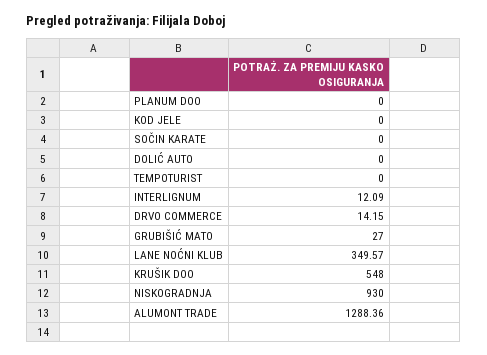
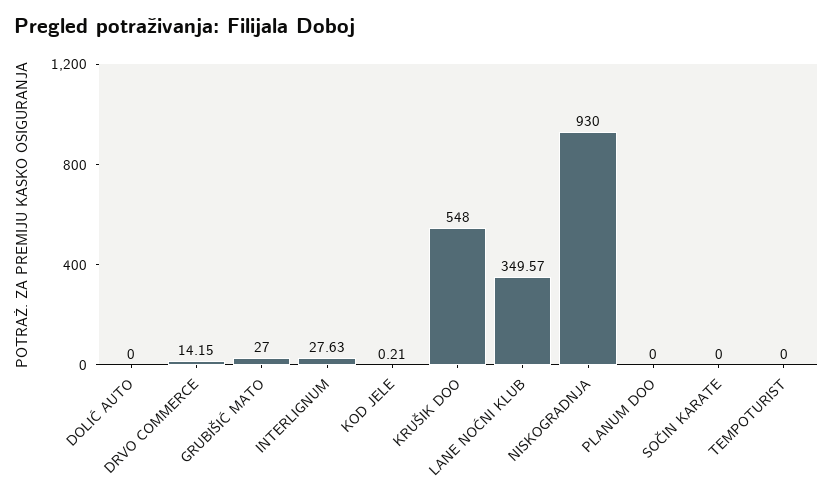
  {
    "PLANUM DOO": 0,
-   "KOD JELE": 0,
+   "KOD JELE": 0.21,
    "SOČIN KARATE": 0,
    "DOLIĆ AUTO": 0,
    "TEMPOTURIST": 0,
-   "INTERLIGNUM": 12.09,
+   "INTERLIGNUM": 27.63,
    "DRVO COMMERCE": 14.15,
    "GRUBIŠIĆ MATO": 27,
    "LANE NOĆNI KLUB": 349.57,
    "KRUŠIK DOO": 548,
-   "NISKOGRADNJA": 930,
+   "NISKOGRADNJA": 930
-   "ALUMONT TRADE": 1288.36
  }

